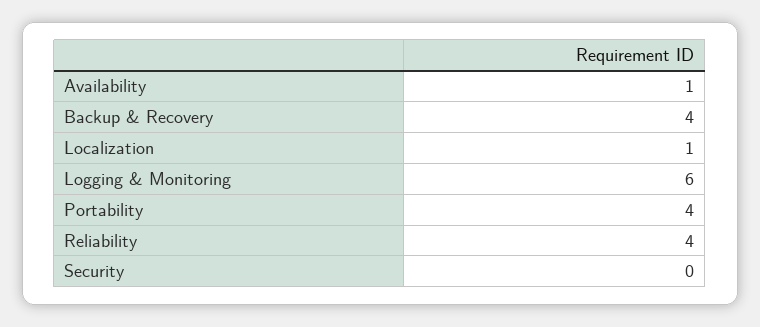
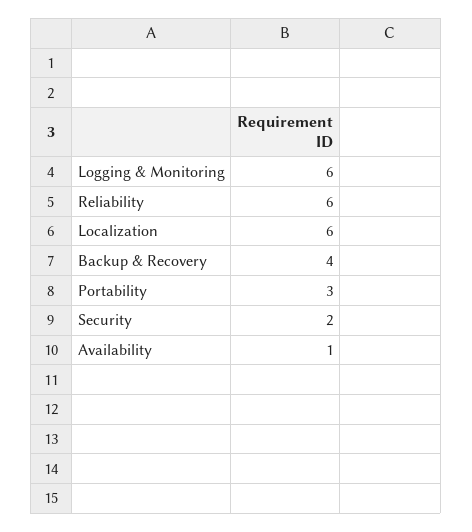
  {
    "Availability": 1,
    "Backup & Recovery": 4,
-   "Localization": 1,
+   "Localization": 6,
    "Logging & Monitoring": 6,
-   "Portability": 4,
+   "Portability": 3,
-   "Reliability": 4,
+   "Reliability": 6,
-   "Security": 0
+   "Security": 2
  }

